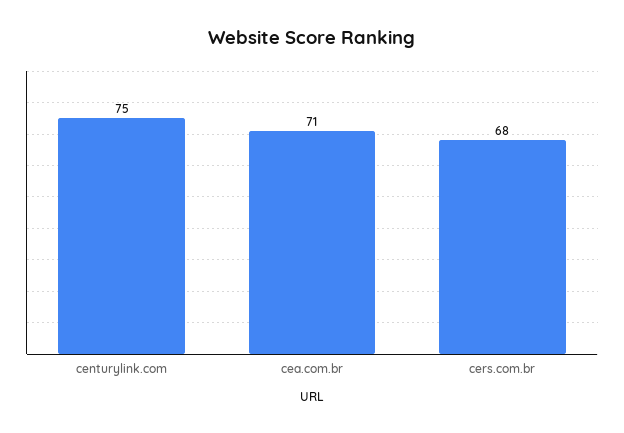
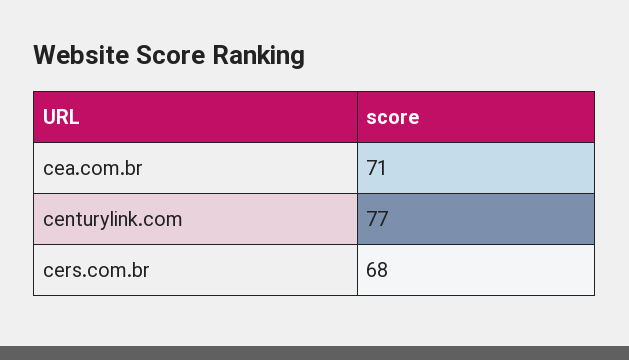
  {
-   "centurylink.com": 75,
+   "centurylink.com": 77,
    "cea.com.br": 71,
    "cers.com.br": 68
  }

